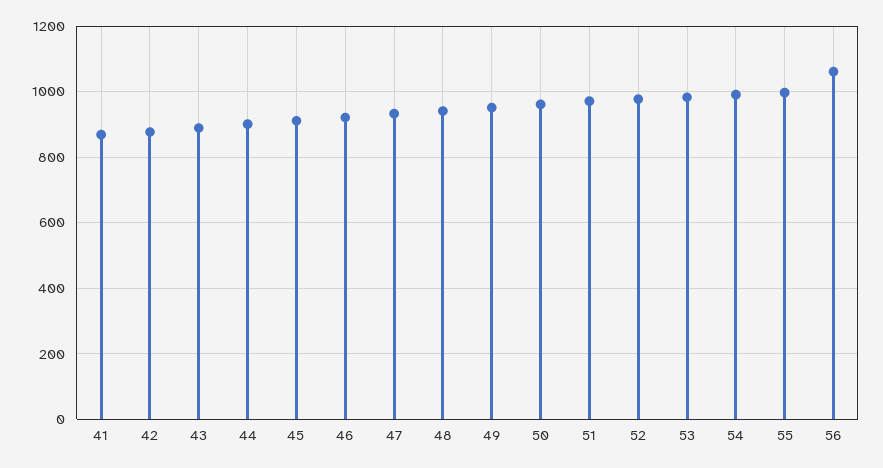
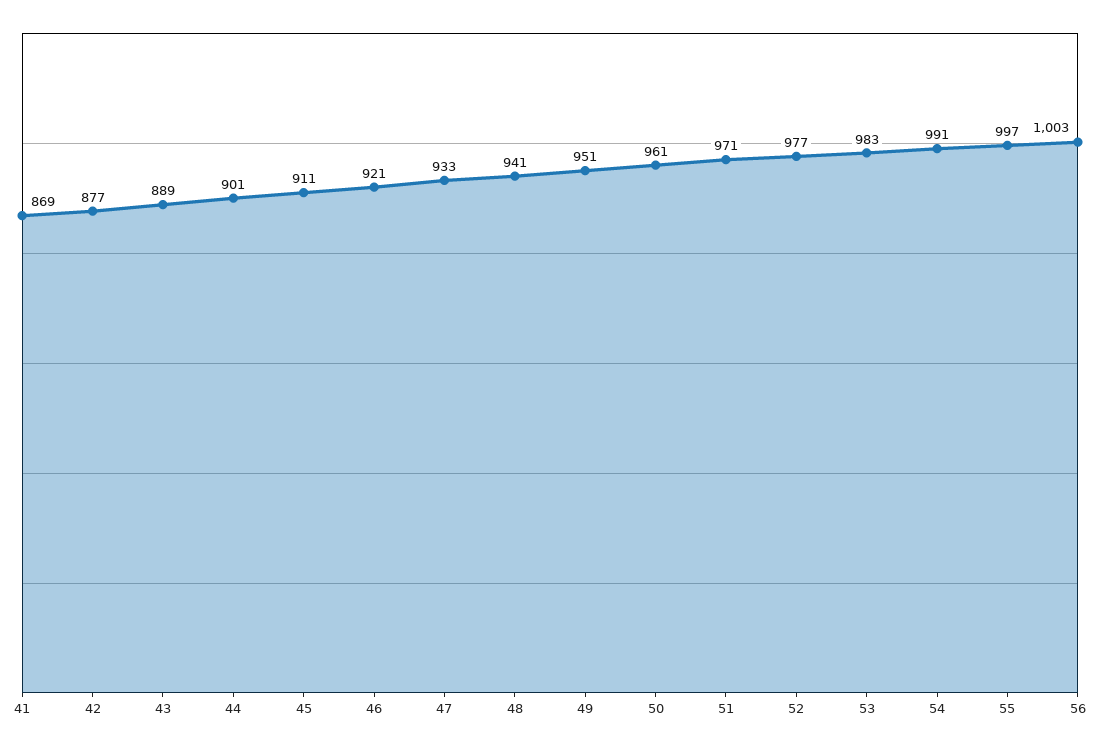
  {
    "41": 869,
    "42": 877,
    "43": 889,
    "44": 901,
    "45": 911,
    "46": 921,
    "47": 933,
    "48": 941,
    "49": 951,
    "50": 961,
    "51": 971,
    "52": 977,
    "53": 983,
    "54": 991,
    "55": 997,
-   "56": 1060
+   "56": 1003
  }

